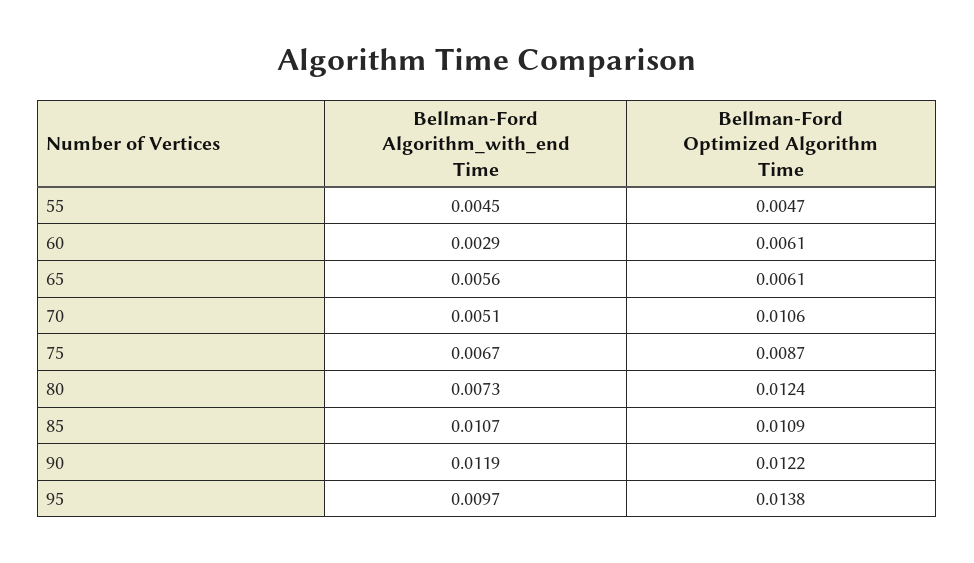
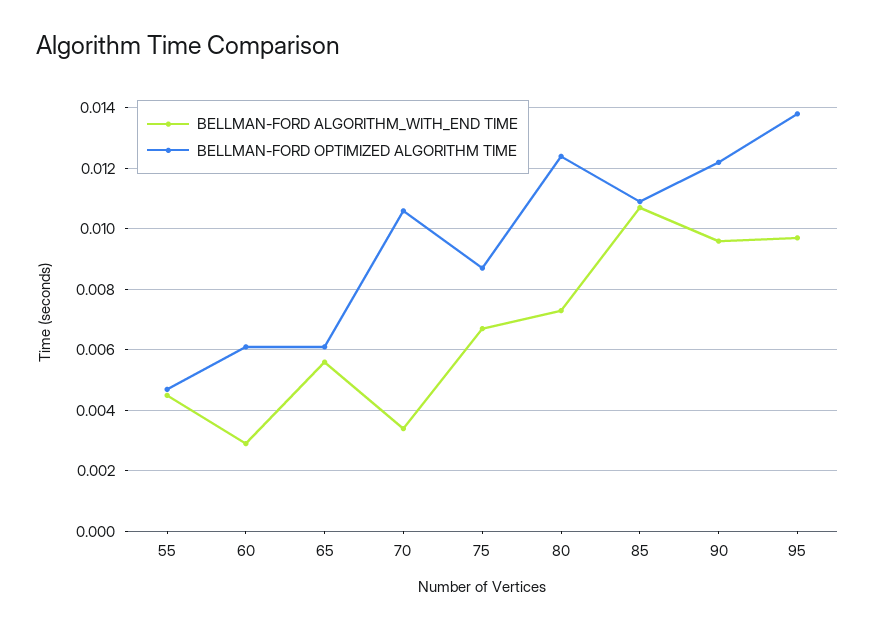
  {
    "Bellman-Ford Algorithm_with_end Time": {
      "55": 0.0045,
      "60": 0.0029,
      "65": 0.0056,
-     "70": 0.0051,
+     "70": 0.0035,
      "75": 0.0067,
      "80": 0.0073,
      "85": 0.0107,
-     "90": 0.0119,
+     "90": 0.0095,
      "95": 0.0097
    },
    "Bellman-Ford Optimized Algorithm Time": {
      "55": 0.0047,
      "60": 0.0061,
      "65": 0.0061,
      "70": 0.0106,
      "75": 0.0087,
      "80": 0.0124,
      "85": 0.0109,
      "90": 0.0122,
      "95": 0.0138
    }
  }

